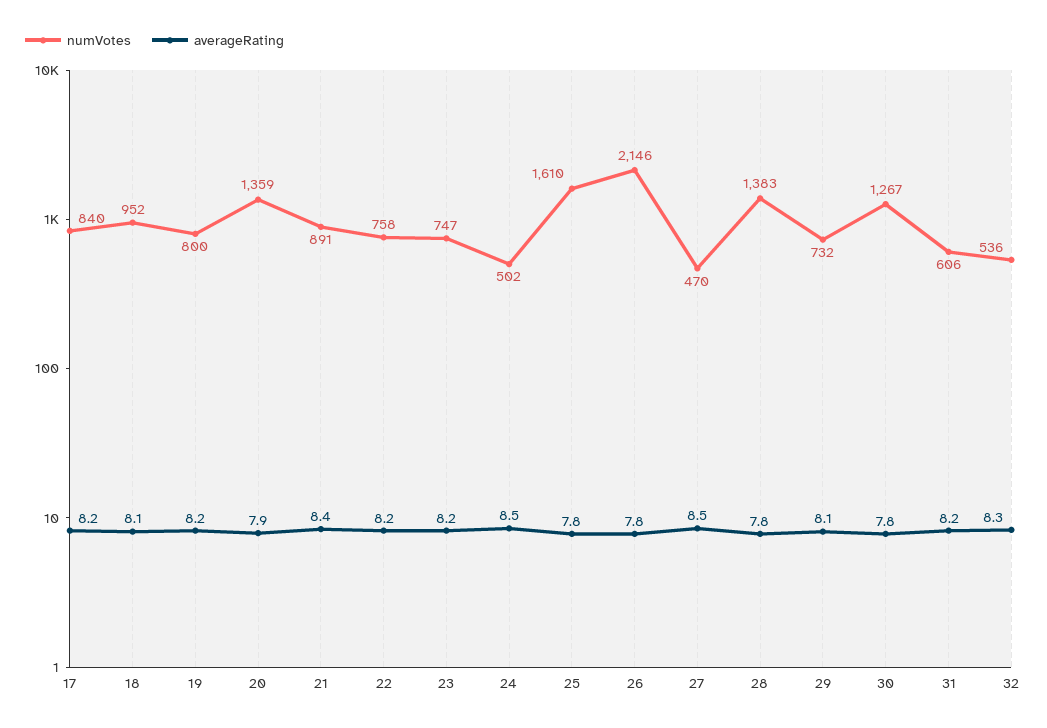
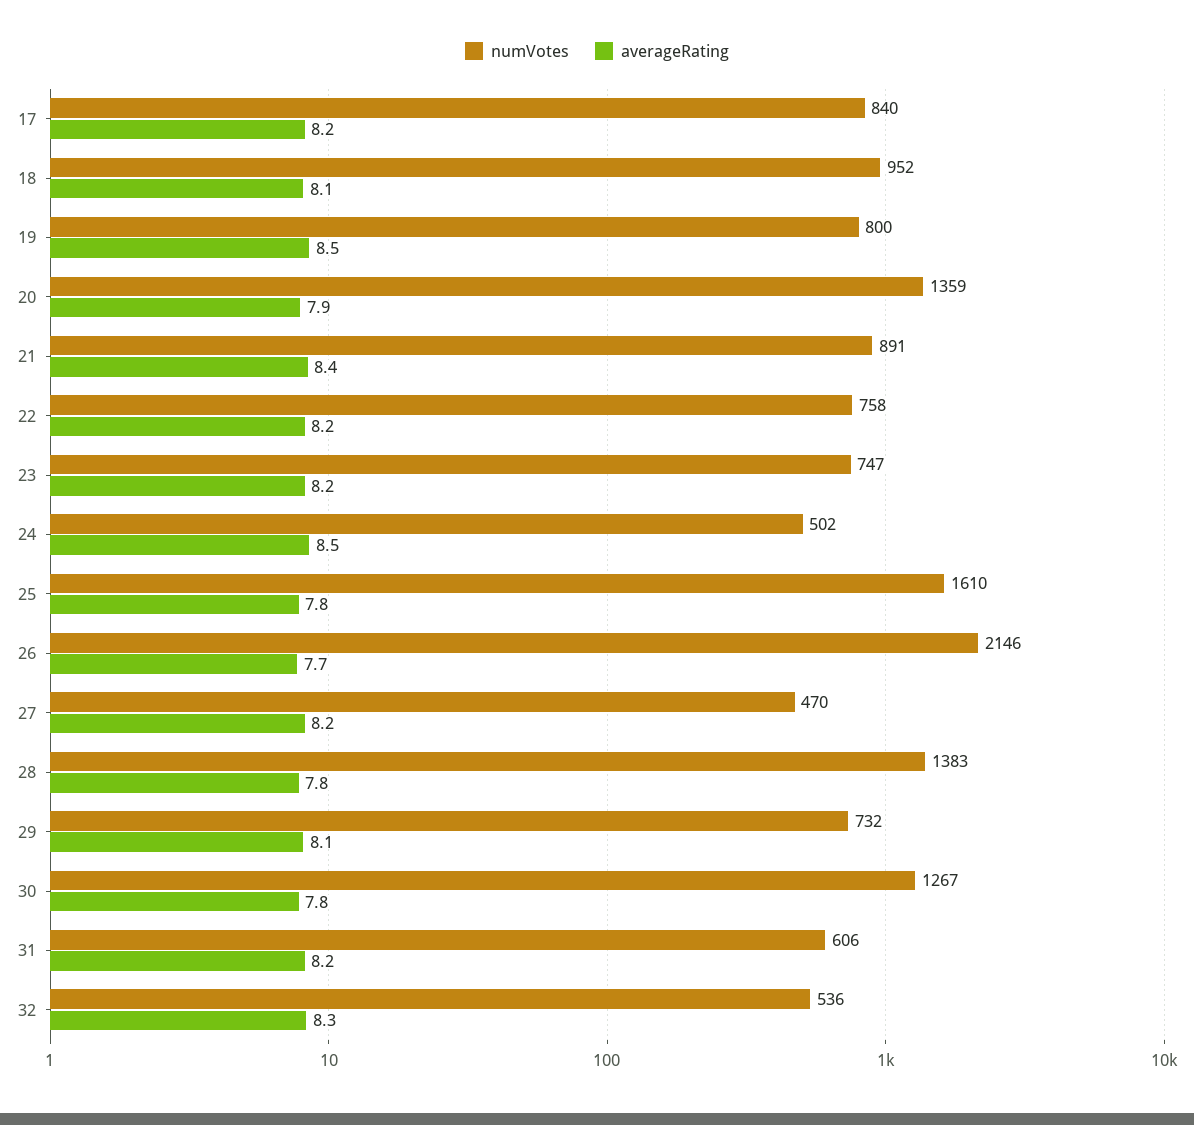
  {
    "numVotes": {
      "17": 840,
      "18": 952,
      "19": 800,
      "20": 1359,
      "21": 891,
      "22": 758,
      "23": 747,
      "24": 502,
      "25": 1610,
      "26": 2146,
      "27": 470,
      "28": 1383,
      "29": 732,
      "30": 1267,
      "31": 606,
      "32": 536
    },
    "averageRating": {
      "17": 8.2,
      "18": 8.1,
-     "19": 8.2,
+     "19": 8.5,
      "20": 7.9,
      "21": 8.4,
      "22": 8.2,
      "23": 8.2,
      "24": 8.5,
      "25": 7.8,
-     "26": 7.8,
+     "26": 7.7,
-     "27": 8.5,
+     "27": 8.2,
      "28": 7.8,
      "29": 8.1,
      "30": 7.8,
      "31": 8.2,
      "32": 8.3
    }
  }

